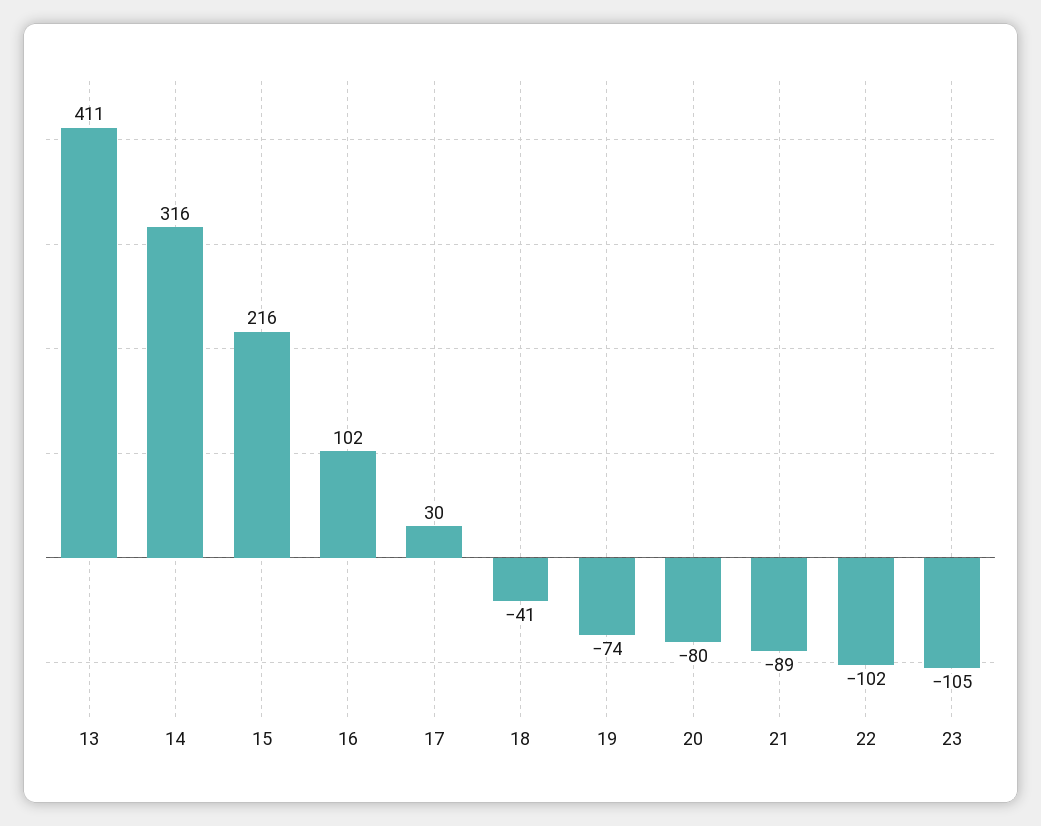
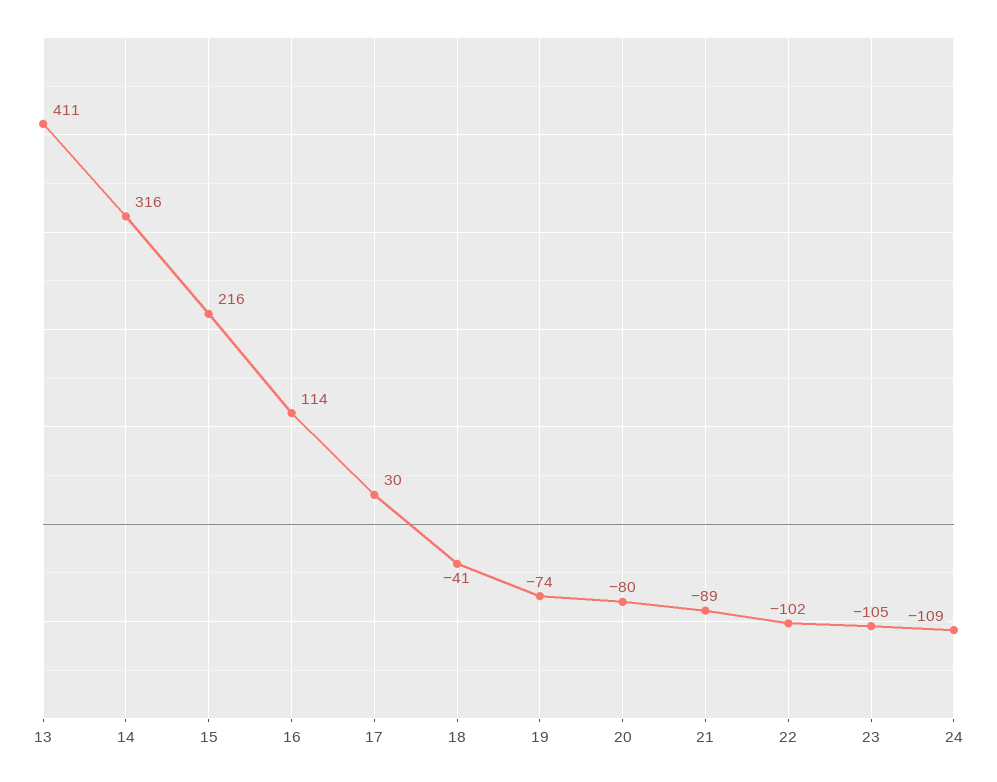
  {
    "13": 411,
    "14": 316,
    "15": 216,
-   "16": 102,
+   "16": 114,
    "17": 30,
    "18": -41,
    "19": -74,
    "20": -80,
    "21": -89,
    "22": -102,
-   "23": -105
+   "23": -105,
+   "24": -109
  }

